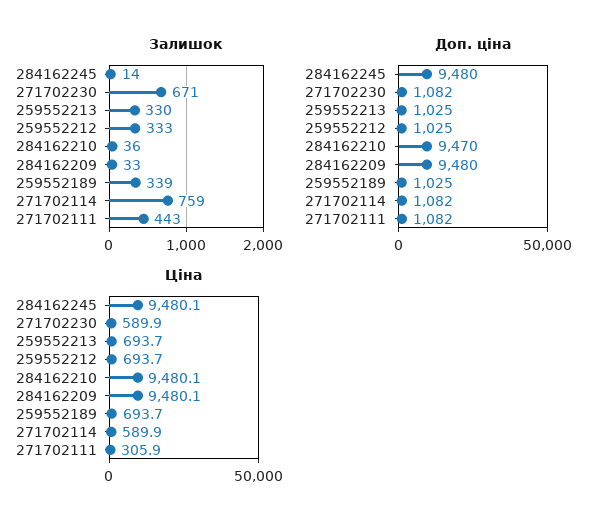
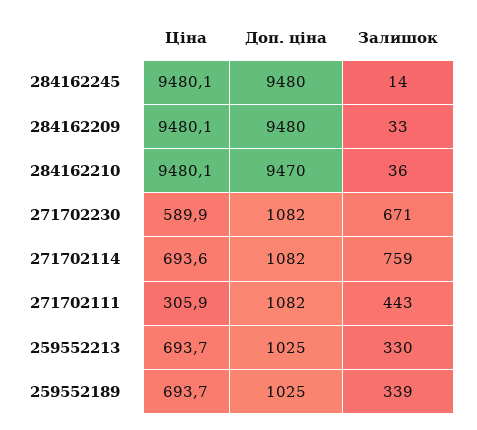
  {
    "Залишок": {
      "284162245": 14,
      "271702230": 671,
      "259552213": 330,
-     "259552212": 333,
      "284162210": 36,
      "284162209": 33,
      "259552189": 339,
      "271702114": 759,
      "271702111": 443
    },
    "Доп. ціна": {
      "284162245": 9480,
      "271702230": 1082,
      "259552213": 1025,
-     "259552212": 1025,
      "284162210": 9470,
      "284162209": 9480,
      "259552189": 1025,
      "271702114": 1082,
      "271702111": 1082
    },
    "Ціна": {
      "284162245": 9480.1,
      "271702230": 589.9,
      "259552213": 693.7,
-     "259552212": 693.7,
      "284162210": 9480.1,
      "284162209": 9480.1,
      "259552189": 693.7,
-     "271702114": 589.9,
+     "271702114": 693.6,
      "271702111": 305.9
    }
  }

